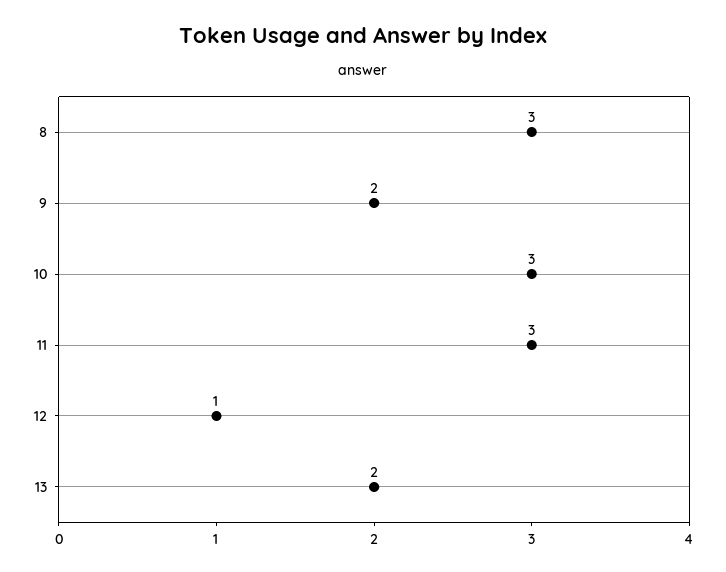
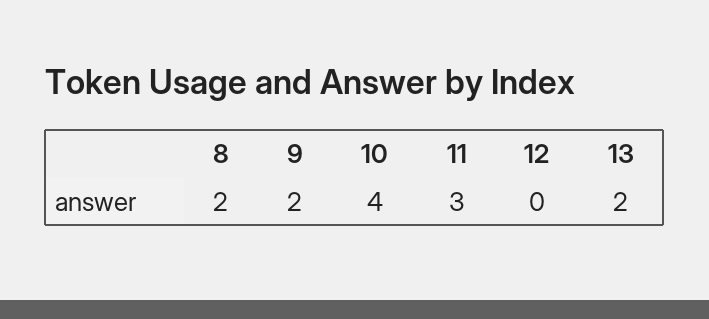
  {
-   "8": 3,
+   "8": 2,
    "9": 2,
-   "10": 3,
+   "10": 4,
    "11": 3,
-   "12": 1,
+   "12": 0,
    "13": 2
  }

